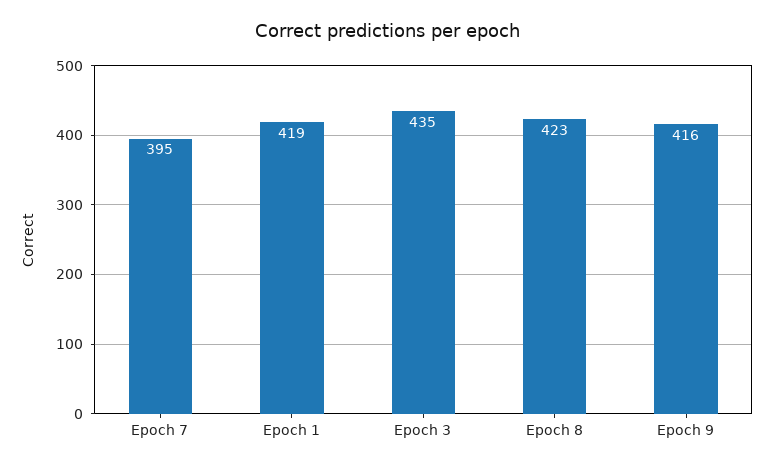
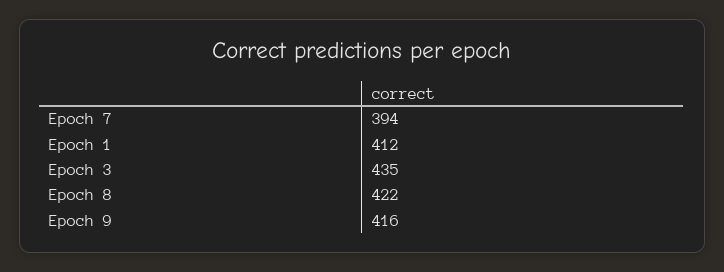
  {
-   "Epoch 7": 395,
+   "Epoch 7": 394,
-   "Epoch 1": 419,
+   "Epoch 1": 412,
    "Epoch 3": 435,
-   "Epoch 8": 423,
+   "Epoch 8": 422,
    "Epoch 9": 416
  }

